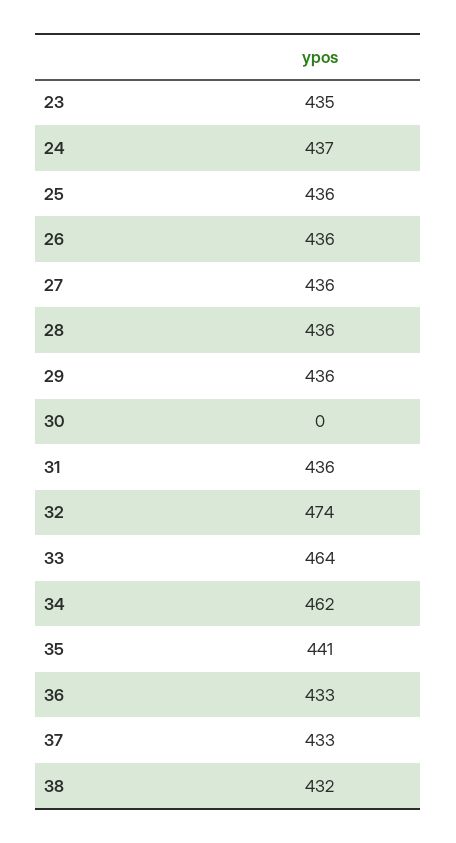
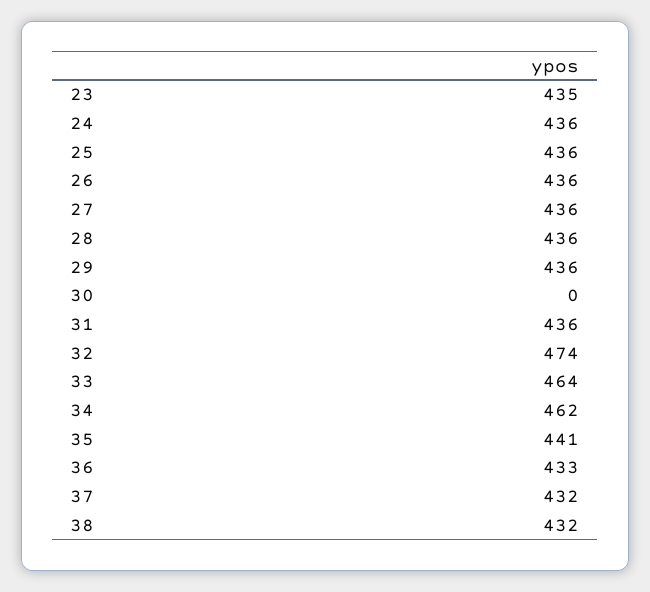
  {
    "23": 435,
-   "24": 437,
+   "24": 436,
    "25": 436,
    "26": 436,
    "27": 436,
    "28": 436,
    "29": 436,
    "30": 0,
    "31": 436,
    "32": 474,
    "33": 464,
    "34": 462,
    "35": 441,
    "36": 433,
-   "37": 433,
+   "37": 432,
    "38": 432
  }

